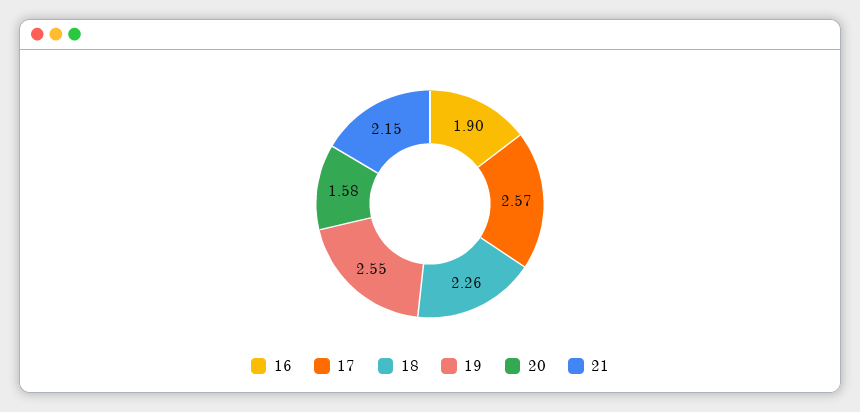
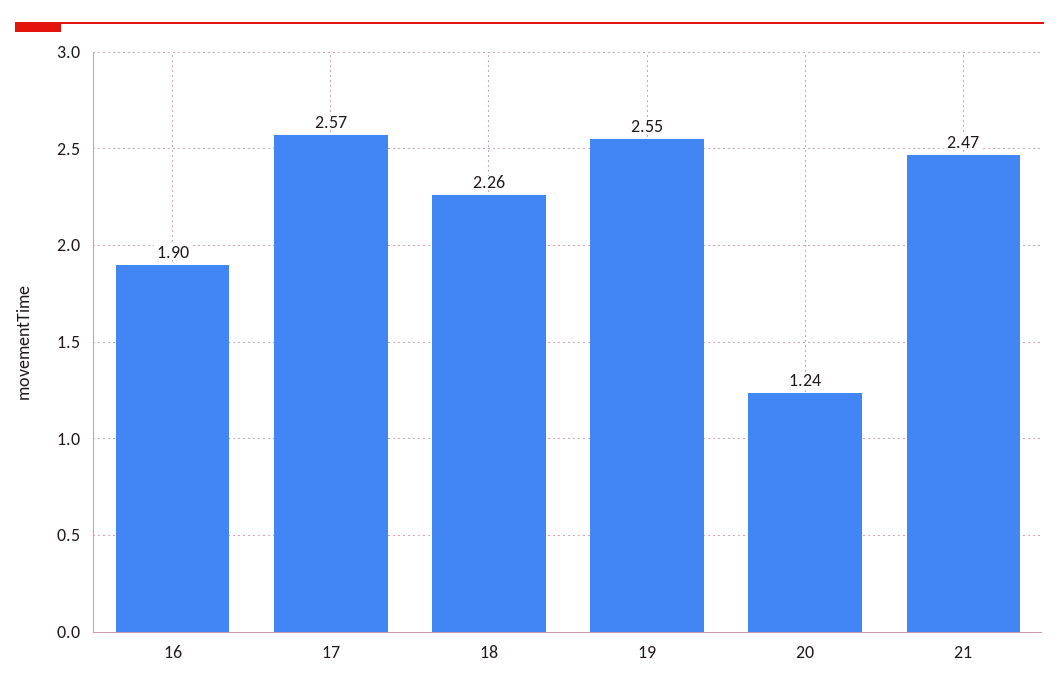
  {
    "16": 1.9,
    "17": 2.57,
    "18": 2.26,
    "19": 2.55,
-   "20": 1.58,
+   "20": 1.24,
-   "21": 2.15
+   "21": 2.47
  }

